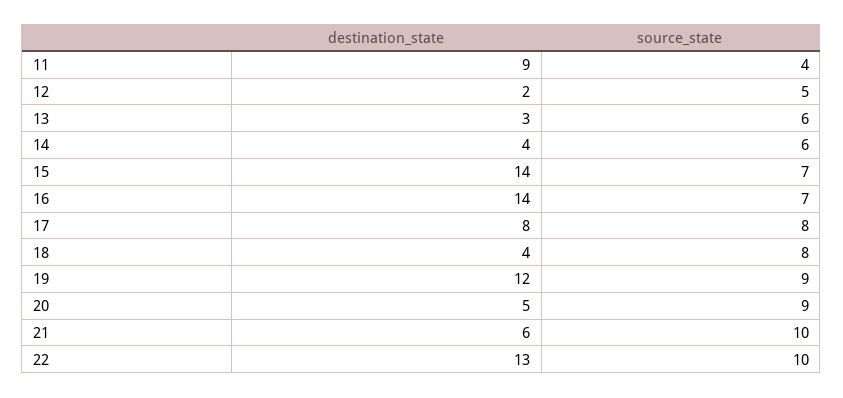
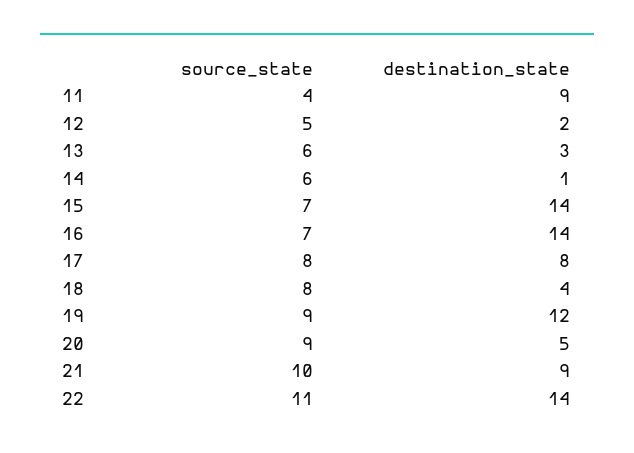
  {
    "destination_state": {
      "11": 9,
      "12": 2,
      "13": 3,
-     "14": 4,
+     "14": 1,
      "15": 14,
      "16": 14,
      "17": 8,
      "18": 4,
      "19": 12,
      "20": 5,
-     "21": 6,
+     "21": 9,
-     "22": 13
+     "22": 14
    },
    "source_state": {
      "11": 4,
      "12": 5,
      "13": 6,
      "14": 6,
      "15": 7,
      "16": 7,
      "17": 8,
      "18": 8,
      "19": 9,
      "20": 9,
      "21": 10,
-     "22": 10
+     "22": 11
    }
  }

